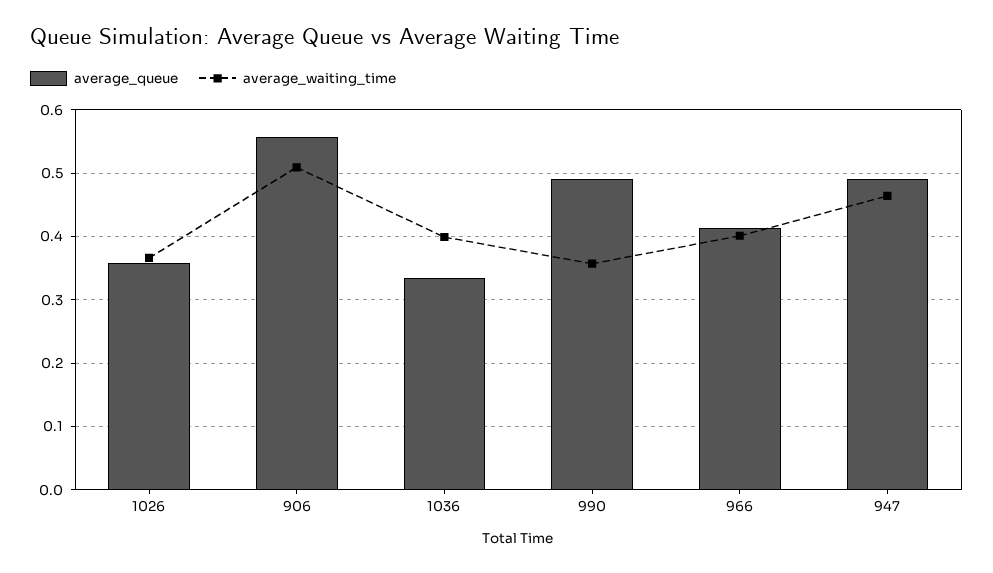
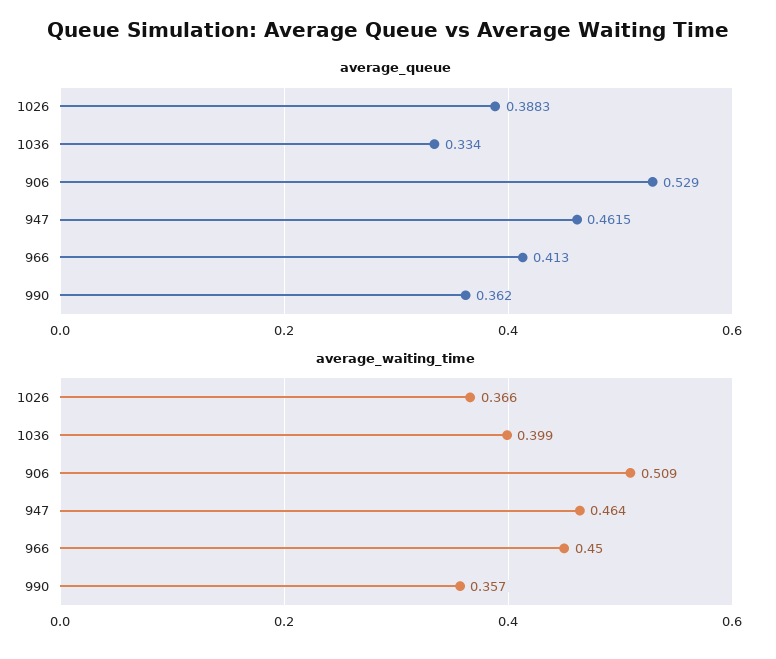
  {
    "average_queue": {
-     "1026": 0.36,
+     "1026": 0.3883,
-     "906": 0.56,
+     "906": 0.529,
      "1036": 0.334,
-     "990": 0.49,
+     "990": 0.362,
      "966": 0.413,
-     "947": 0.49
+     "947": 0.4615
    },
    "average_waiting_time": {
      "1026": 0.366,
      "906": 0.509,
      "1036": 0.399,
      "990": 0.357,
-     "966": 0.4,
+     "966": 0.45,
      "947": 0.464
    }
  }

